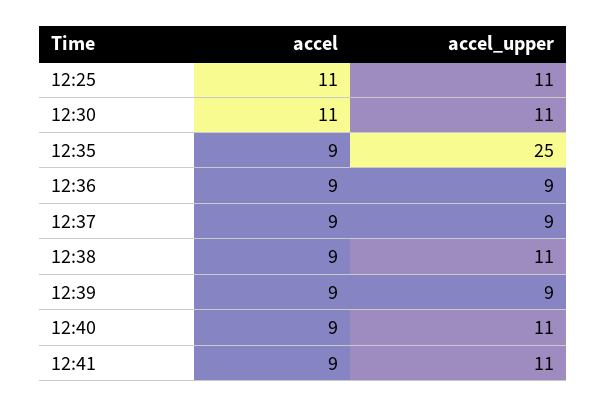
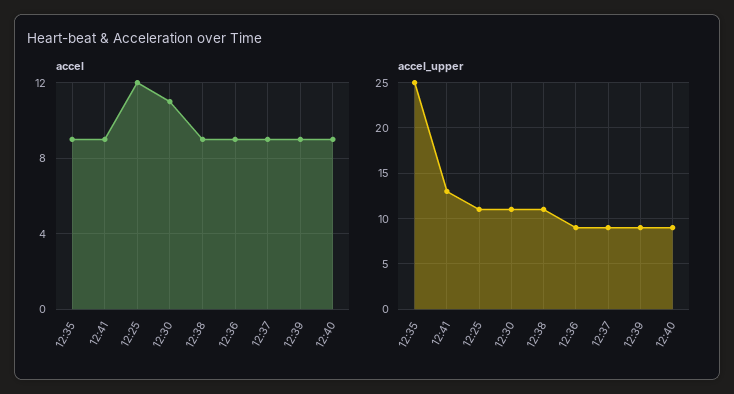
  {
    "accel": {
-     "12:25": 11,
+     "12:25": 12,
      "12:30": 11,
      "12:35": 9,
      "12:36": 9,
      "12:37": 9,
      "12:38": 9,
      "12:39": 9,
      "12:40": 9,
      "12:41": 9
    },
    "accel_upper": {
      "12:25": 11,
      "12:30": 11,
      "12:35": 25,
      "12:36": 9,
      "12:37": 9,
      "12:38": 11,
      "12:39": 9,
-     "12:40": 11,
+     "12:40": 9,
-     "12:41": 11
+     "12:41": 13
    }
  }

